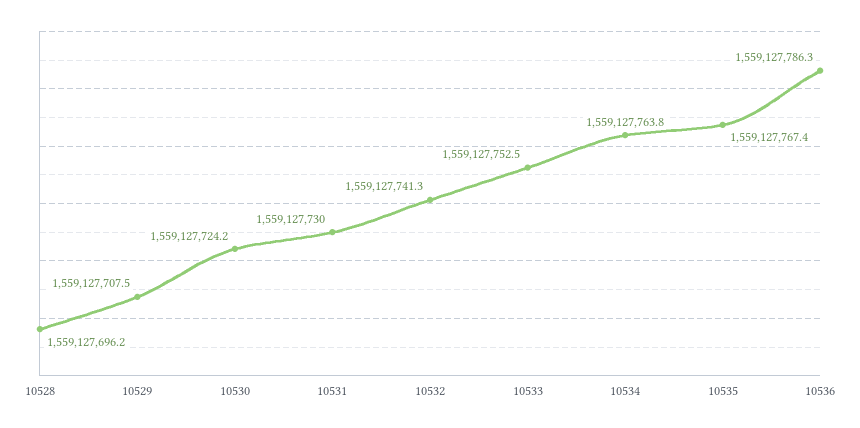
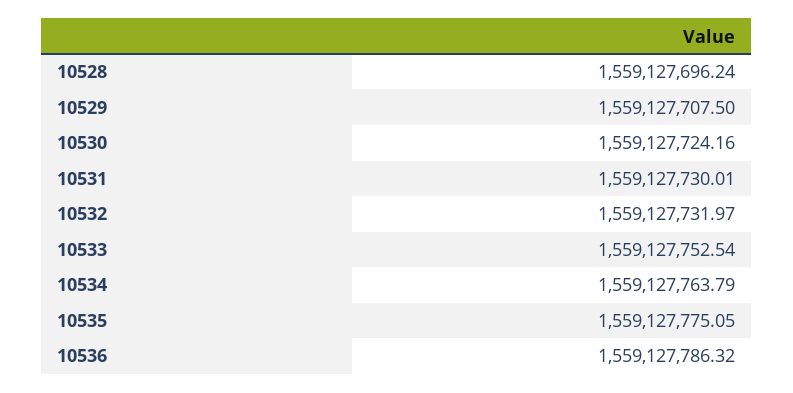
  {
    "10528": 1559127696.24,
    "10529": 1559127707.5,
    "10530": 1559127724.16,
    "10531": 1559127730.01,
-   "10532": 1559127741.3,
+   "10532": 1559127731.97,
    "10533": 1559127752.54,
    "10534": 1559127763.79,
-   "10535": 1559127767.4,
+   "10535": 1559127775.05,
    "10536": 1559127786.32
  }

